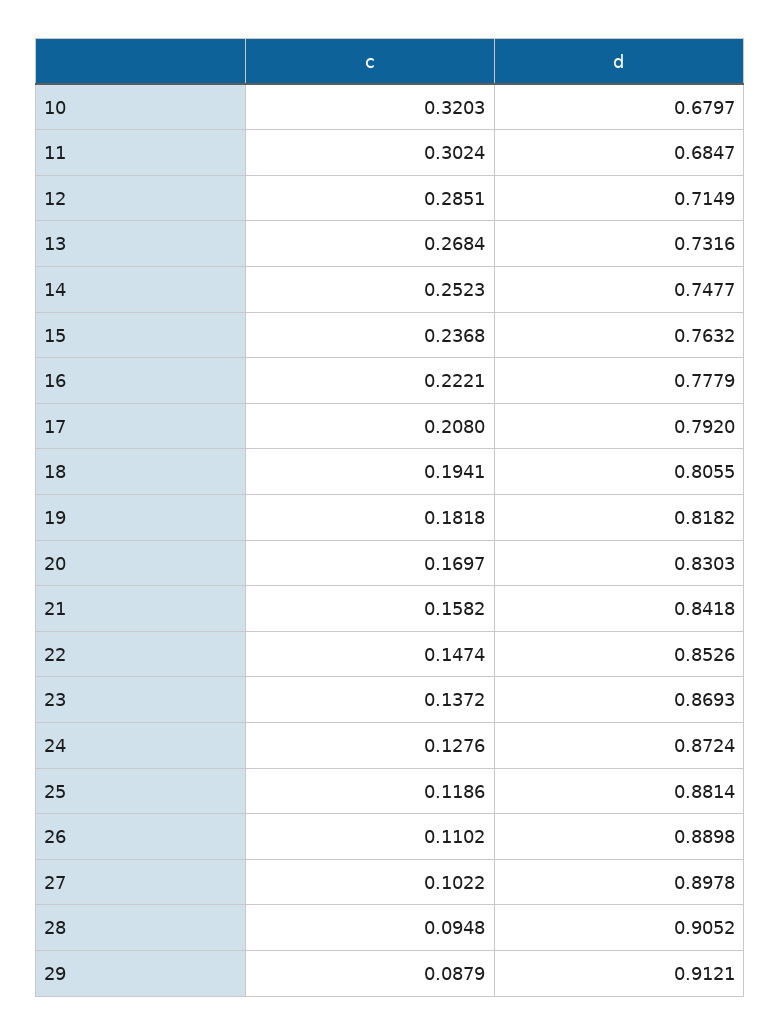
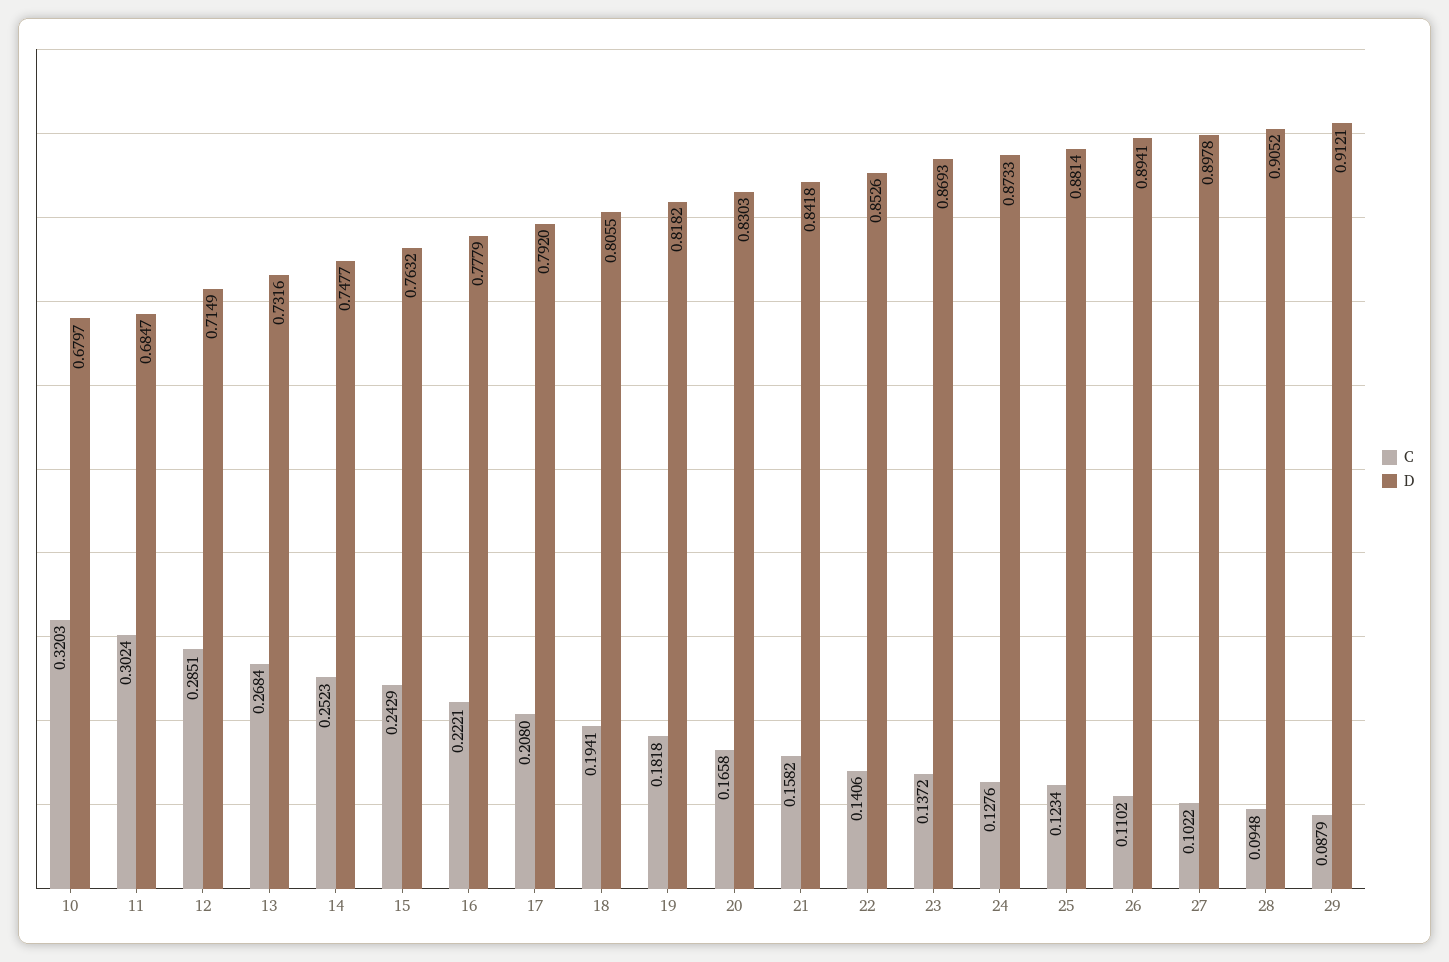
  {
    "c": {
      "10": 0.3203,
      "11": 0.3024,
      "12": 0.2851,
      "13": 0.2684,
      "14": 0.2523,
-     "15": 0.2368,
+     "15": 0.2429,
      "16": 0.2221,
      "17": 0.208,
      "18": 0.1941,
      "19": 0.1818,
-     "20": 0.1697,
+     "20": 0.1658,
      "21": 0.1582,
-     "22": 0.1474,
+     "22": 0.1406,
      "23": 0.1372,
      "24": 0.1276,
-     "25": 0.1186,
+     "25": 0.1234,
      "26": 0.1102,
      "27": 0.1022,
      "28": 0.0948,
      "29": 0.0879
    },
    "d": {
      "10": 0.6797,
      "11": 0.6847,
      "12": 0.7149,
      "13": 0.7316,
      "14": 0.7477,
      "15": 0.7632,
      "16": 0.7779,
      "17": 0.792,
      "18": 0.8055,
      "19": 0.8182,
      "20": 0.8303,
      "21": 0.8418,
      "22": 0.8526,
      "23": 0.8693,
-     "24": 0.8724,
+     "24": 0.8733,
      "25": 0.8814,
-     "26": 0.8898,
+     "26": 0.8941,
      "27": 0.8978,
      "28": 0.9052,
      "29": 0.9121
    }
  }

